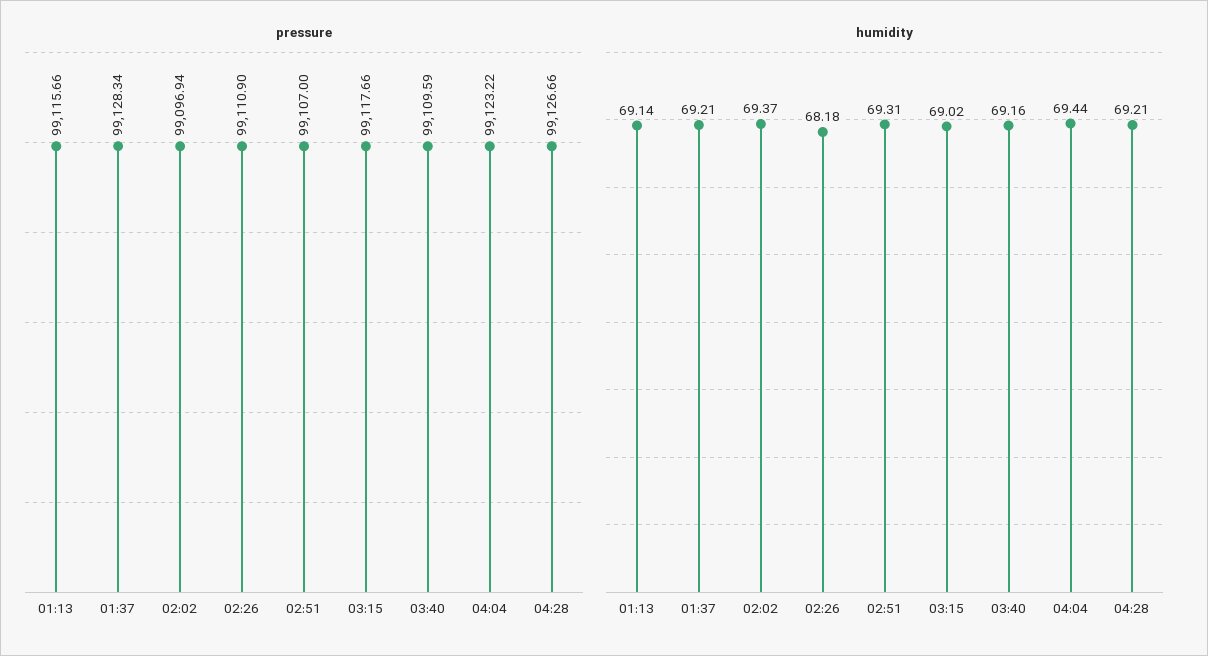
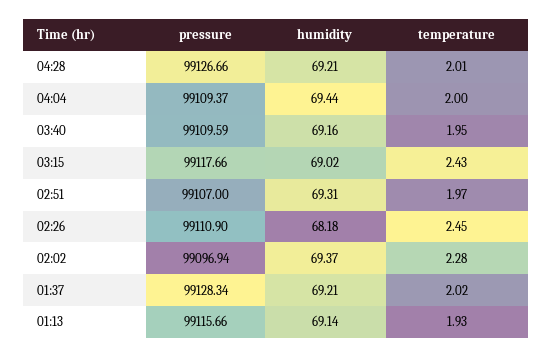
  {
    "pressure": {
      "01:13": 99115.66,
      "01:37": 99128.34,
      "02:02": 99096.94,
      "02:26": 99110.9,
      "02:51": 99107,
      "03:15": 99117.66,
      "03:40": 99109.59,
-     "04:04": 99123.22,
+     "04:04": 99109.37,
      "04:28": 99126.66
    },
    "humidity": {
      "01:13": 69.14,
      "01:37": 69.21,
      "02:02": 69.37,
      "02:26": 68.18,
      "02:51": 69.31,
      "03:15": 69.02,
      "03:40": 69.16,
      "04:04": 69.44,
      "04:28": 69.21
-   }
+   },
+   "temperature": {
+     "04:28": 2.01,
+     "04:04": 2,
+     "03:40": 1.95,
+     "03:15": 2.43,
+     "02:51": 1.97,
+     "02:26": 2.45,
+     "02:02": 2.28,
+     "01:37": 2.02,
+     "01:13": 1.93
+   }
  }

